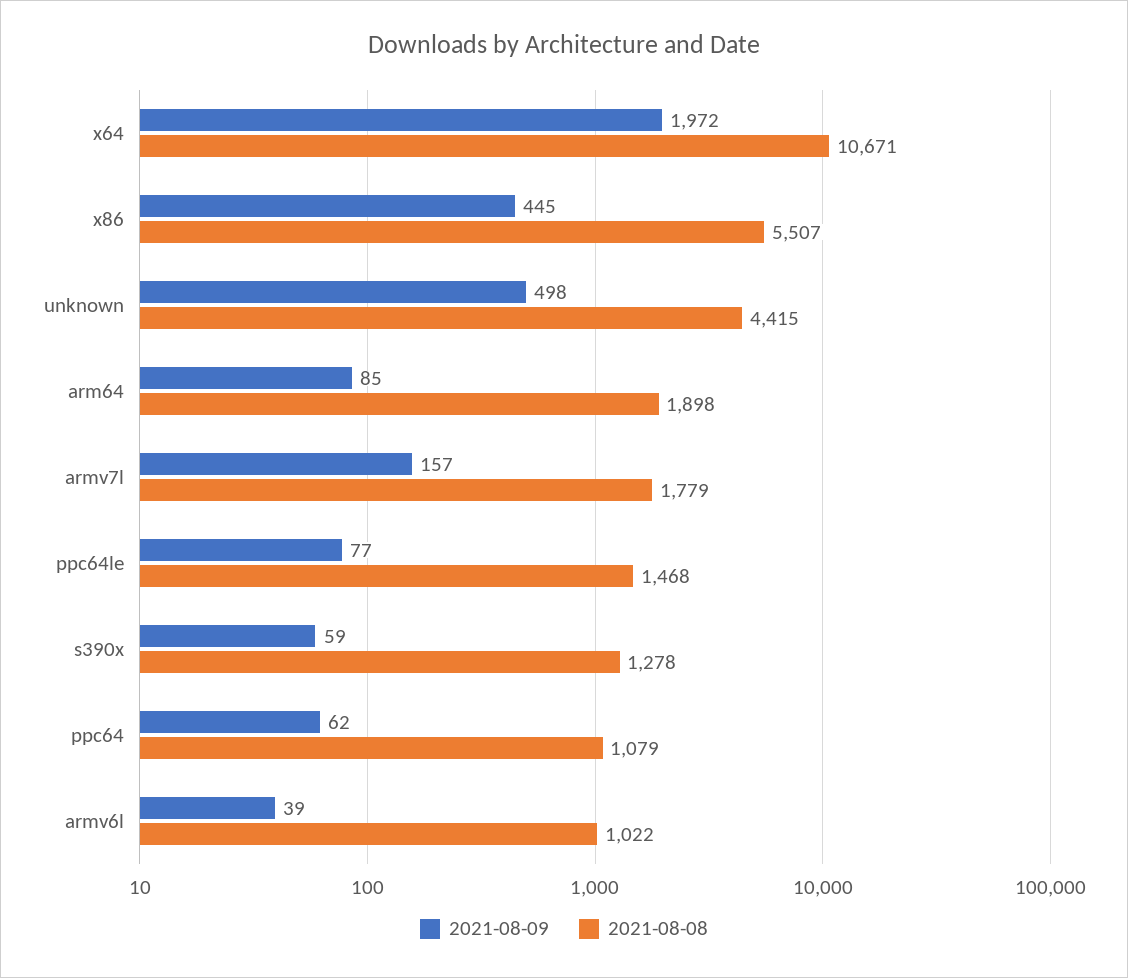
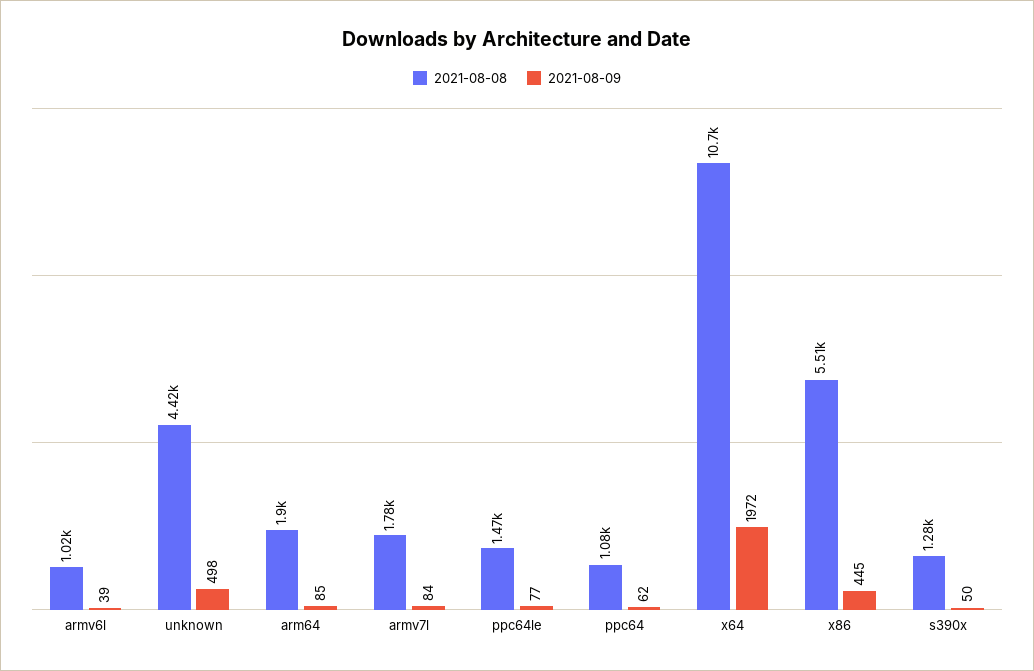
  {
    "2021-08-09": {
      "x64": 1972,
      "x86": 445,
      "unknown": 498,
      "arm64": 85,
-     "armv7l": 157,
+     "armv7l": 84,
      "ppc64le": 77,
-     "s390x": 59,
+     "s390x": 50,
      "ppc64": 62,
      "armv6l": 39
    },
    "2021-08-08": {
      "x64": 10671,
      "x86": 5507,
      "unknown": 4415,
      "arm64": 1898,
      "armv7l": 1779,
      "ppc64le": 1468,
      "s390x": 1278,
      "ppc64": 1079,
      "armv6l": 1022
    }
  }

